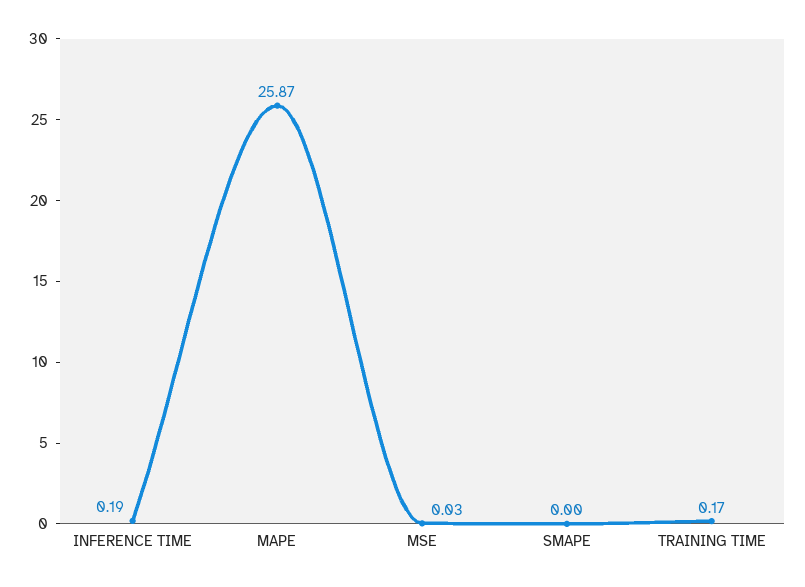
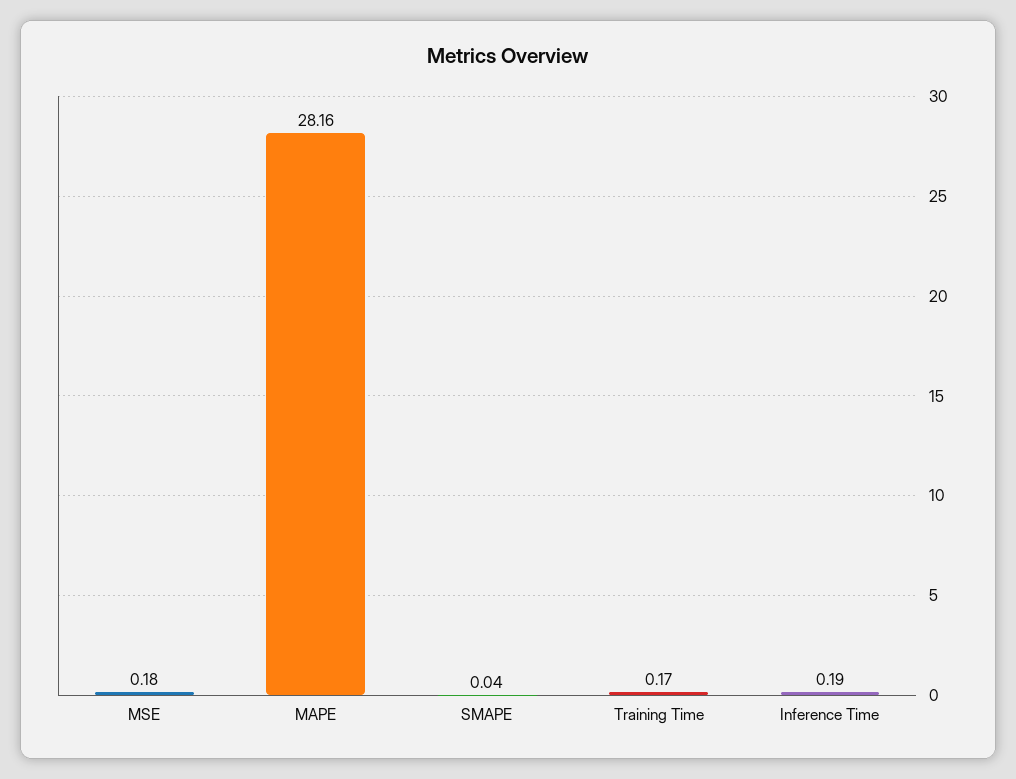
  {
    "INFERENCE TIME": 0.19,
-   "MAPE": 25.87,
+   "MAPE": 28.16,
-   "MSE": 0.03,
+   "MSE": 0.18,
-   "SMAPE": 0,
+   "SMAPE": 0.04,
    "TRAINING TIME": 0.17
  }

